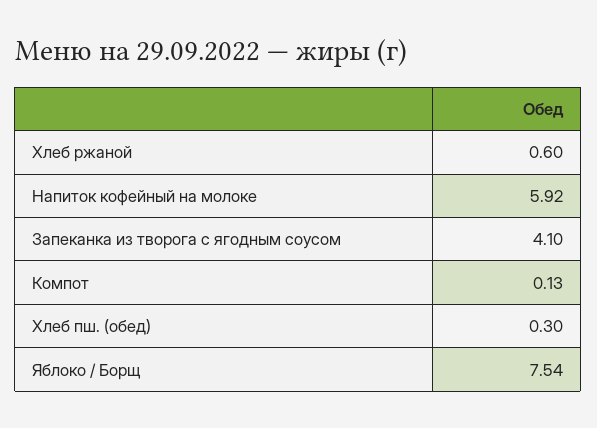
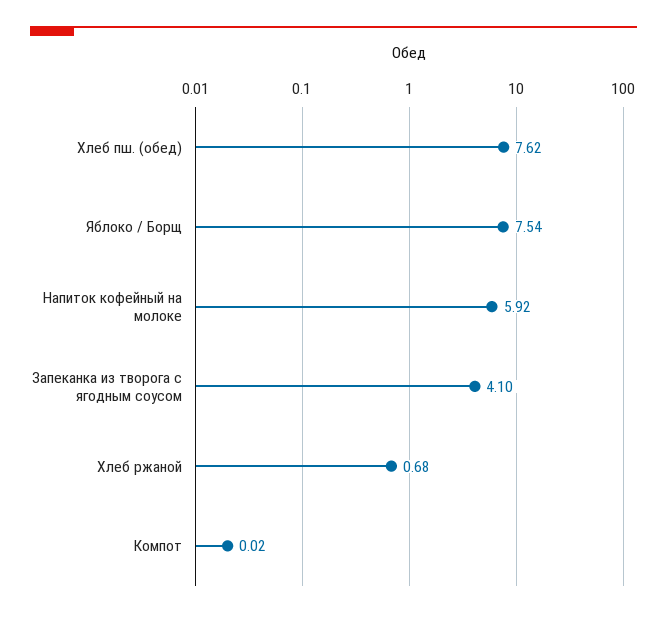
  {
-   "Хлеб ржаной": 0.6,
+   "Хлеб ржаной": 0.68,
    "Напиток кофейный на молоке": 5.92,
    "Запеканка из творога с ягодным соусом": 4.1,
-   "Компот": 0.13,
+   "Компот": 0.02,
-   "Хлеб пш. (обед)": 0.3,
+   "Хлеб пш. (обед)": 7.62,
    "Яблоко / Борщ": 7.54
  }

